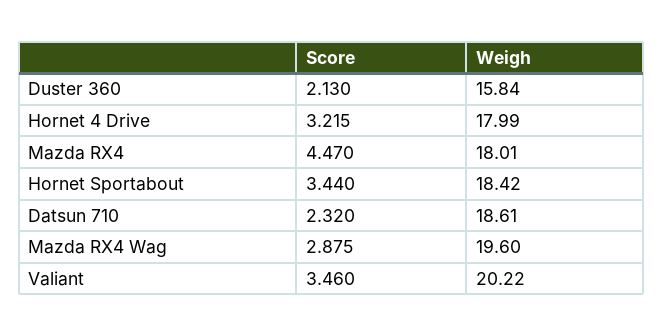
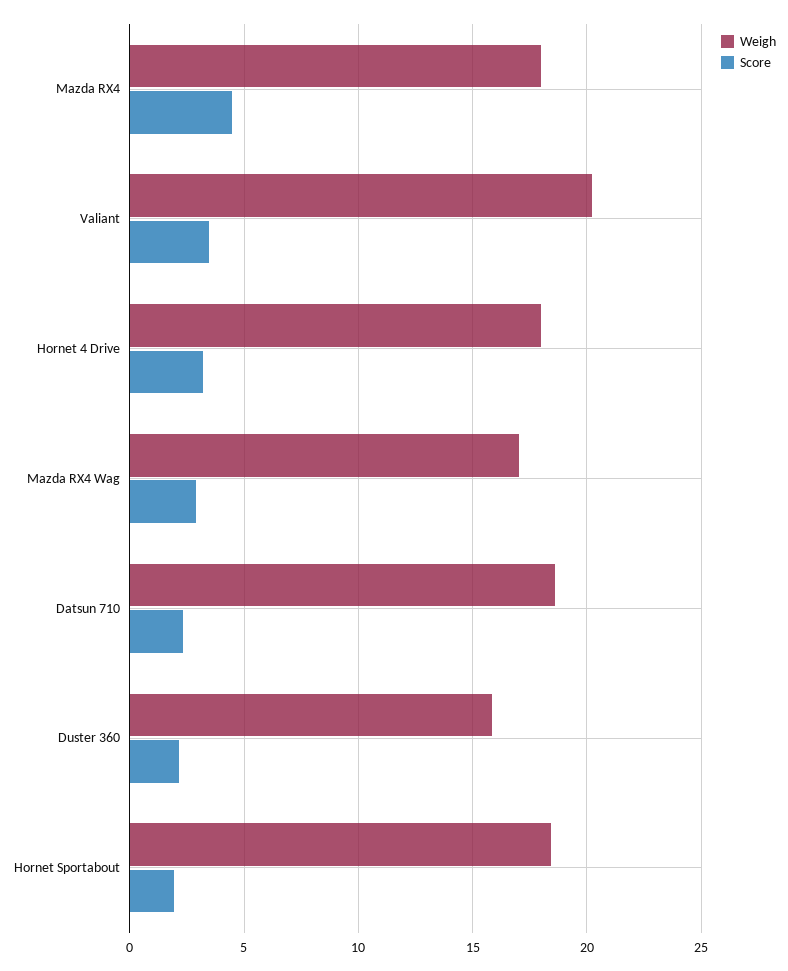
  {
    "Score": {
      "Duster 360": 2.13,
      "Hornet 4 Drive": 3.215,
      "Mazda RX4": 4.47,
-     "Hornet Sportabout": 3.44,
+     "Hornet Sportabout": 2,
      "Datsun 710": 2.32,
      "Mazda RX4 Wag": 2.875,
      "Valiant": 3.46
    },
    "Weigh": {
      "Duster 360": 15.84,
      "Hornet 4 Drive": 17.99,
      "Mazda RX4": 18.01,
      "Hornet Sportabout": 18.42,
      "Datsun 710": 18.61,
-     "Mazda RX4 Wag": 19.6,
+     "Mazda RX4 Wag": 17,
      "Valiant": 20.22
    }
  }

